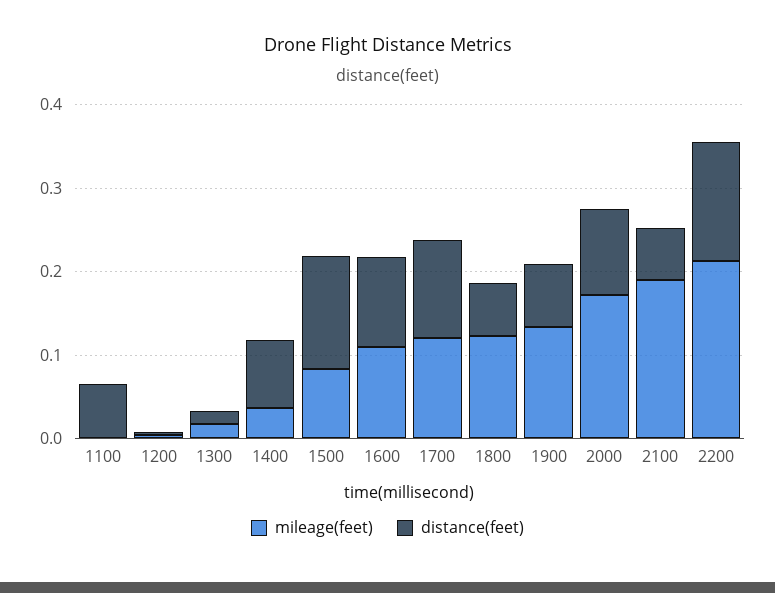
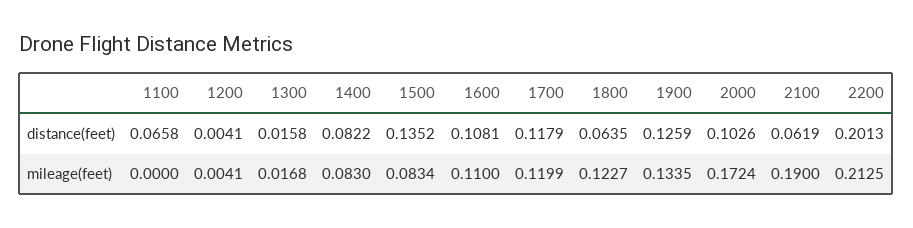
  {
    "mileage(feet)": {
      "1100": 0,
      "1200": 0.0041,
      "1300": 0.0168,
-     "1400": 0.04,
+     "1400": 0.083,
      "1500": 0.0834,
      "1600": 0.11,
      "1700": 0.1199,
      "1800": 0.1227,
      "1900": 0.1335,
      "2000": 0.1724,
      "2100": 0.19,
      "2200": 0.2125
    },
    "distance(feet)": {
      "1100": 0.0658,
      "1200": 0.0041,
      "1300": 0.0158,
      "1400": 0.0822,
      "1500": 0.1352,
      "1600": 0.1081,
      "1700": 0.1179,
      "1800": 0.0635,
-     "1900": 0.08,
+     "1900": 0.1259,
      "2000": 0.1026,
      "2100": 0.0619,
-     "2200": 0.14
+     "2200": 0.2013
    }
  }

